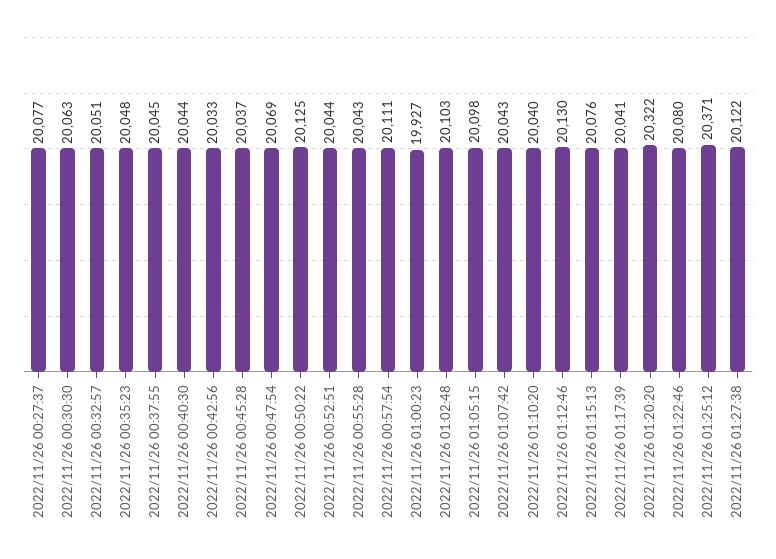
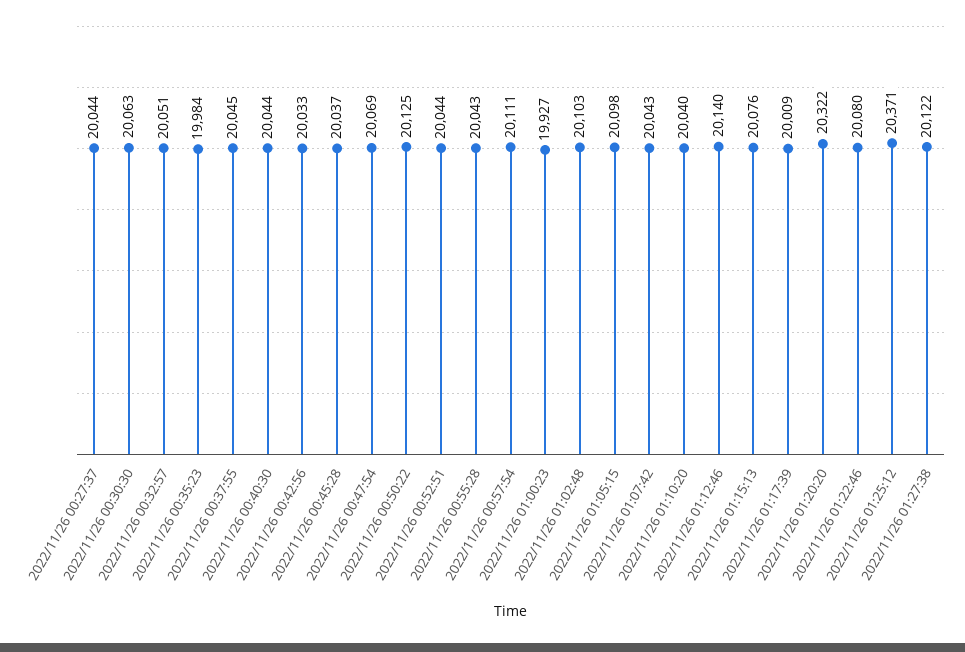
  {
-   "2022/11/26 00:27:37": 20077,
+   "2022/11/26 00:27:37": 20044,
    "2022/11/26 00:30:30": 20063,
    "2022/11/26 00:32:57": 20051,
-   "2022/11/26 00:35:23": 20048,
+   "2022/11/26 00:35:23": 19984,
    "2022/11/26 00:37:55": 20045,
    "2022/11/26 00:40:30": 20044,
    "2022/11/26 00:42:56": 20033,
    "2022/11/26 00:45:28": 20037,
    "2022/11/26 00:47:54": 20069,
    "2022/11/26 00:50:22": 20125,
    "2022/11/26 00:52:51": 20044,
    "2022/11/26 00:55:28": 20043,
    "2022/11/26 00:57:54": 20111,
    "2022/11/26 01:00:23": 19927,
    "2022/11/26 01:02:48": 20103,
    "2022/11/26 01:05:15": 20098,
    "2022/11/26 01:07:42": 20043,
    "2022/11/26 01:10:20": 20040,
-   "2022/11/26 01:12:46": 20130,
+   "2022/11/26 01:12:46": 20140,
    "2022/11/26 01:15:13": 20076,
-   "2022/11/26 01:17:39": 20041,
+   "2022/11/26 01:17:39": 20009,
    "2022/11/26 01:20:20": 20322,
    "2022/11/26 01:22:46": 20080,
    "2022/11/26 01:25:12": 20371,
    "2022/11/26 01:27:38": 20122
  }

